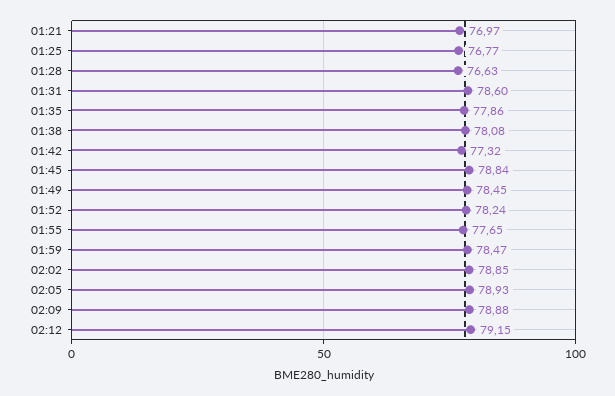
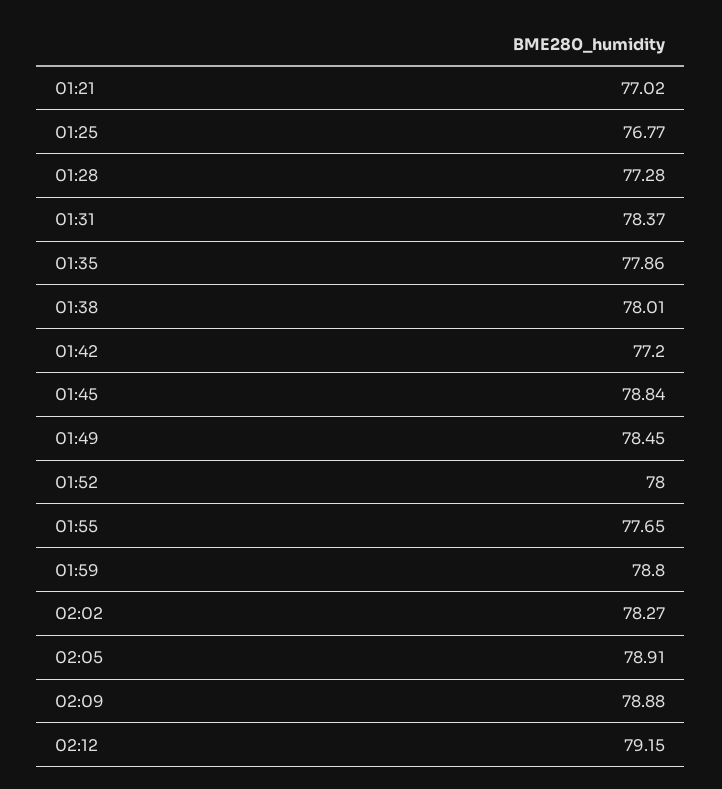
  {
-   "01:21": 76.97,
+   "01:21": 77.02,
    "01:25": 76.77,
-   "01:28": 76.63,
+   "01:28": 77.28,
-   "01:31": 78.6,
+   "01:31": 78.37,
    "01:35": 77.86,
-   "01:38": 78.08,
+   "01:38": 78.01,
-   "01:42": 77.32,
+   "01:42": 77.2,
    "01:45": 78.84,
    "01:49": 78.45,
-   "01:52": 78.24,
+   "01:52": 78,
    "01:55": 77.65,
-   "01:59": 78.47,
+   "01:59": 78.8,
-   "02:02": 78.85,
+   "02:02": 78.27,
-   "02:05": 78.93,
+   "02:05": 78.91,
    "02:09": 78.88,
    "02:12": 79.15
  }

